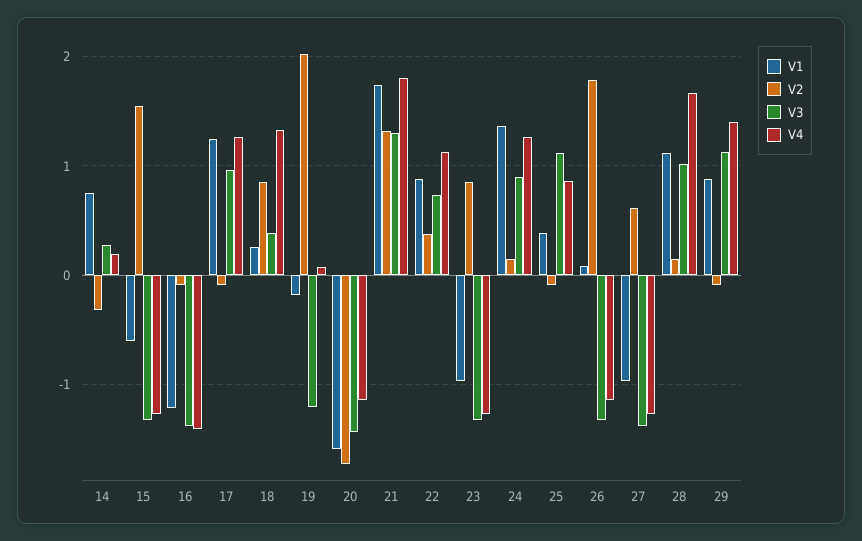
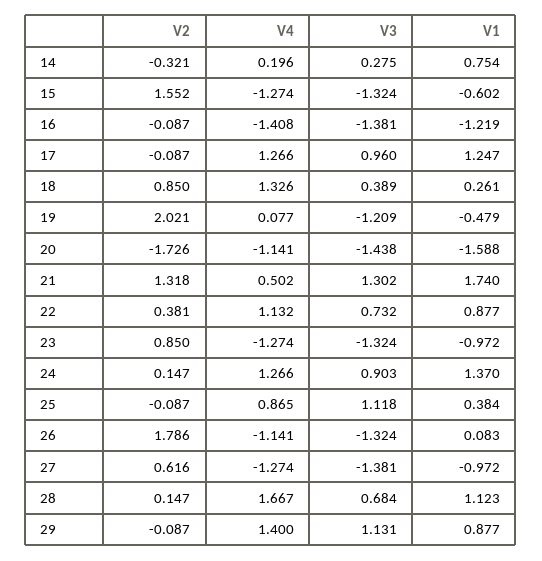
  {
    "V1": {
      "14": 0.754,
      "15": -0.602,
      "16": -1.219,
      "17": 1.247,
      "18": 0.261,
-     "19": -0.2,
+     "19": -0.479,
      "20": -1.588,
      "21": 1.74,
      "22": 0.877,
      "23": -0.972,
      "24": 1.37,
      "25": 0.384,
      "26": 0.083,
      "27": -0.972,
      "28": 1.123,
      "29": 0.877
    },
    "V2": {
      "14": -0.321,
      "15": 1.552,
      "16": -0.087,
      "17": -0.087,
      "18": 0.85,
      "19": 2.021,
      "20": -1.726,
      "21": 1.318,
      "22": 0.381,
      "23": 0.85,
      "24": 0.147,
      "25": -0.087,
      "26": 1.786,
      "27": 0.616,
      "28": 0.147,
      "29": -0.087
    },
    "V3": {
      "14": 0.275,
      "15": -1.324,
      "16": -1.381,
      "17": 0.96,
      "18": 0.389,
      "19": -1.209,
      "20": -1.438,
      "21": 1.302,
      "22": 0.732,
      "23": -1.324,
      "24": 0.903,
      "25": 1.118,
      "26": -1.324,
      "27": -1.381,
-     "28": 1,
+     "28": 0.684,
      "29": 1.131
    },
    "V4": {
      "14": 0.196,
      "15": -1.274,
      "16": -1.408,
      "17": 1.266,
      "18": 1.326,
      "19": 0.077,
      "20": -1.141,
-     "21": 1.8,
+     "21": 0.502,
      "22": 1.132,
      "23": -1.274,
      "24": 1.266,
      "25": 0.865,
      "26": -1.141,
      "27": -1.274,
      "28": 1.667,
      "29": 1.4
    }
  }

